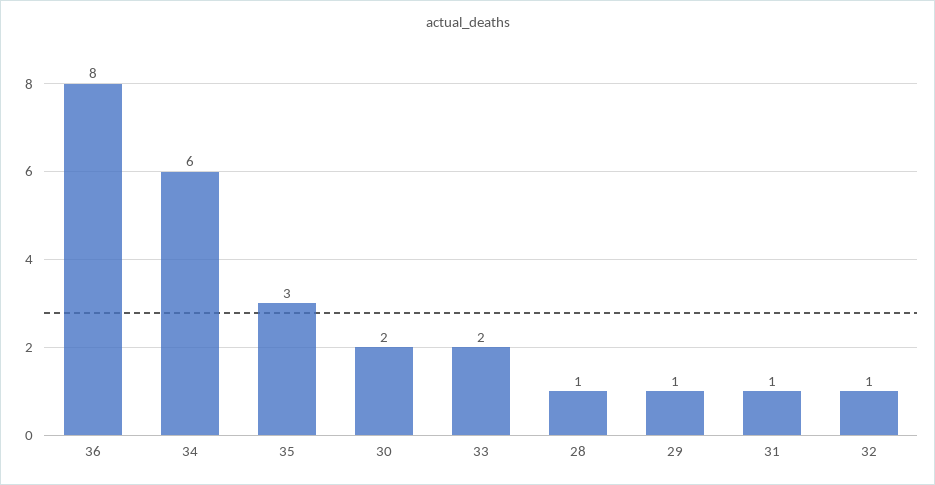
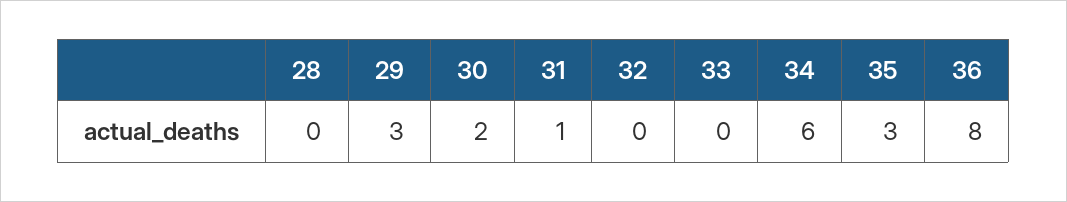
  {
    "36": 8,
    "34": 6,
    "35": 3,
    "30": 2,
-   "33": 2,
+   "33": 0,
-   "28": 1,
+   "28": 0,
-   "29": 1,
+   "29": 3,
    "31": 1,
-   "32": 1
+   "32": 0
  }

